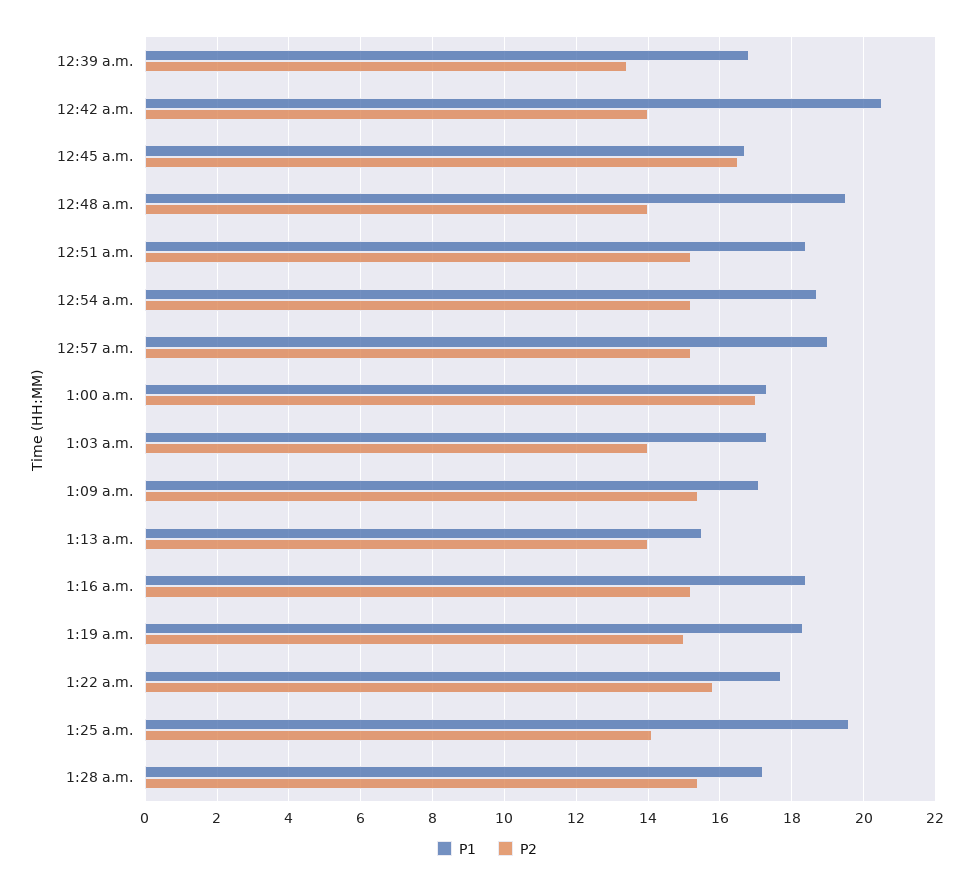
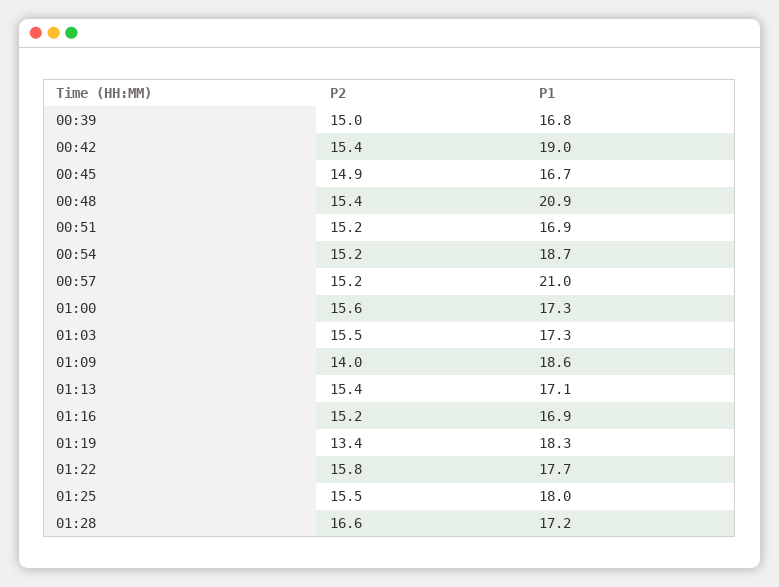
  {
    "P1": {
      "12:39 a.m.": 16.8,
-     "12:42 a.m.": 20.5,
+     "12:42 a.m.": 19,
      "12:45 a.m.": 16.7,
-     "12:48 a.m.": 19.5,
+     "12:48 a.m.": 20.9,
-     "12:51 a.m.": 18.5,
+     "12:51 a.m.": 16.9,
      "12:54 a.m.": 18.7,
-     "12:57 a.m.": 19,
+     "12:57 a.m.": 21,
      "1:00 a.m.": 17.3,
      "1:03 a.m.": 17.3,
-     "1:09 a.m.": 17,
+     "1:09 a.m.": 18.6,
-     "1:13 a.m.": 15.5,
+     "1:13 a.m.": 17.1,
-     "1:16 a.m.": 18.5,
+     "1:16 a.m.": 16.9,
      "1:19 a.m.": 18.3,
      "1:22 a.m.": 17.7,
-     "1:25 a.m.": 19.5,
+     "1:25 a.m.": 18,
      "1:28 a.m.": 17.2
    },
    "P2": {
-     "12:39 a.m.": 13.5,
+     "12:39 a.m.": 15,
-     "12:42 a.m.": 14,
+     "12:42 a.m.": 15.4,
-     "12:45 a.m.": 16.5,
+     "12:45 a.m.": 14.9,
-     "12:48 a.m.": 14,
+     "12:48 a.m.": 15.4,
      "12:51 a.m.": 15.2,
      "12:54 a.m.": 15.2,
      "12:57 a.m.": 15.2,
-     "1:00 a.m.": 17,
+     "1:00 a.m.": 15.6,
-     "1:03 a.m.": 14,
+     "1:03 a.m.": 15.5,
-     "1:09 a.m.": 15.5,
+     "1:09 a.m.": 14,
-     "1:13 a.m.": 14,
+     "1:13 a.m.": 15.4,
      "1:16 a.m.": 15.2,
-     "1:19 a.m.": 15,
+     "1:19 a.m.": 13.4,
      "1:22 a.m.": 15.8,
-     "1:25 a.m.": 14,
+     "1:25 a.m.": 15.5,
-     "1:28 a.m.": 15.5
+     "1:28 a.m.": 16.6
    }
  }

